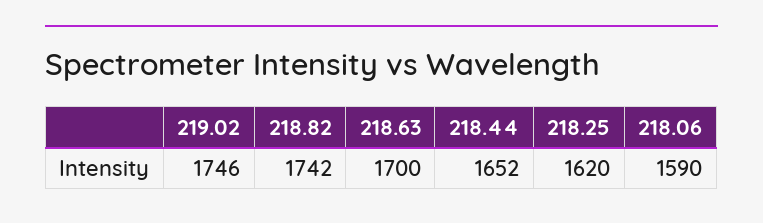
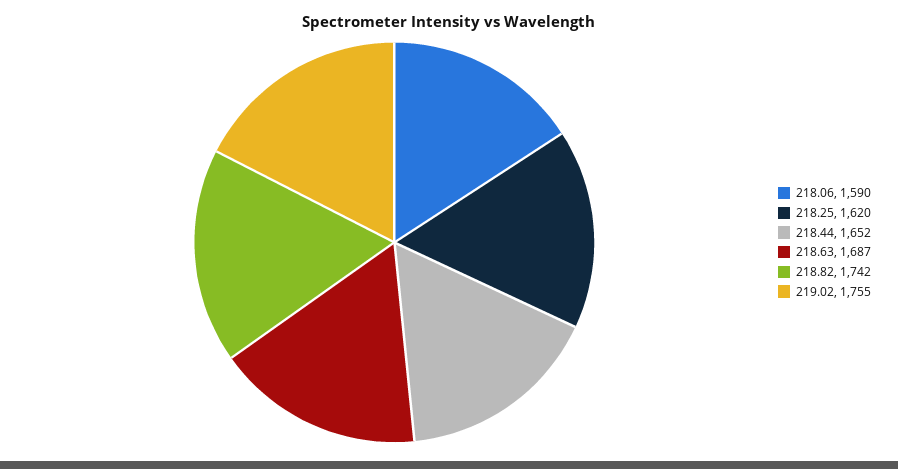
  {
-   "219.02": 1746,
+   "219.02": 1755,
    "218.82": 1742,
-   "218.63": 1700,
+   "218.63": 1687,
    "218.44": 1652,
    "218.25": 1620,
    "218.06": 1590
  }

